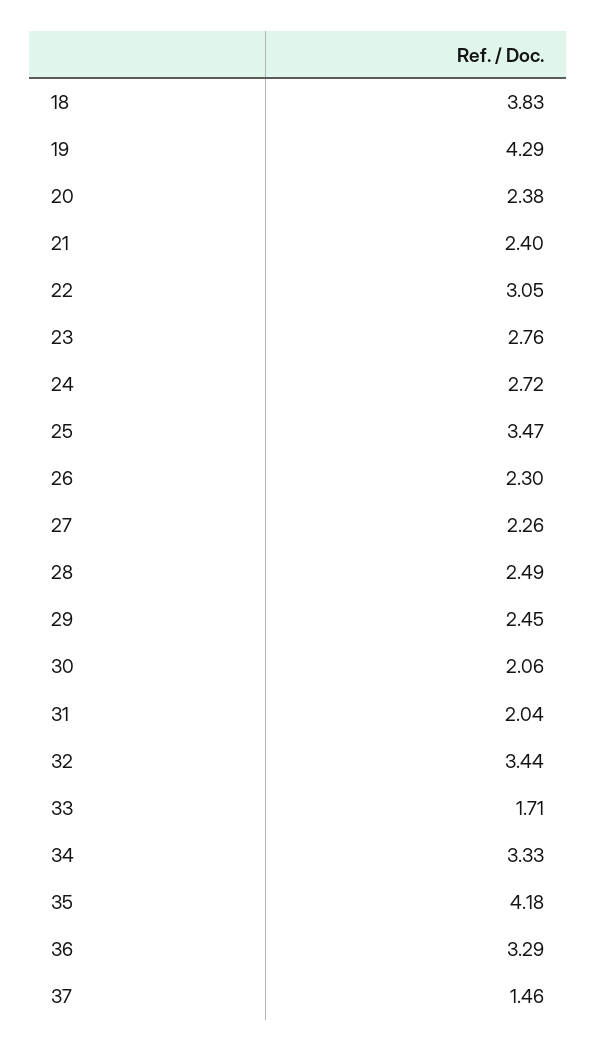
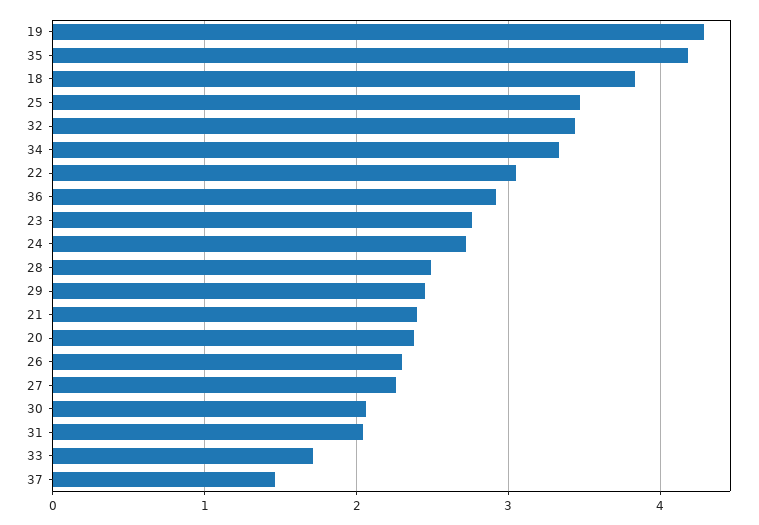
  {
    "18": 3.83,
    "19": 4.29,
    "20": 2.38,
    "21": 2.4,
    "22": 3.05,
    "23": 2.76,
    "24": 2.72,
    "25": 3.47,
    "26": 2.3,
    "27": 2.26,
    "28": 2.49,
    "29": 2.45,
    "30": 2.06,
    "31": 2.04,
    "32": 3.44,
    "33": 1.71,
    "34": 3.33,
    "35": 4.18,
-   "36": 3.29,
+   "36": 2.9,
    "37": 1.46
  }

